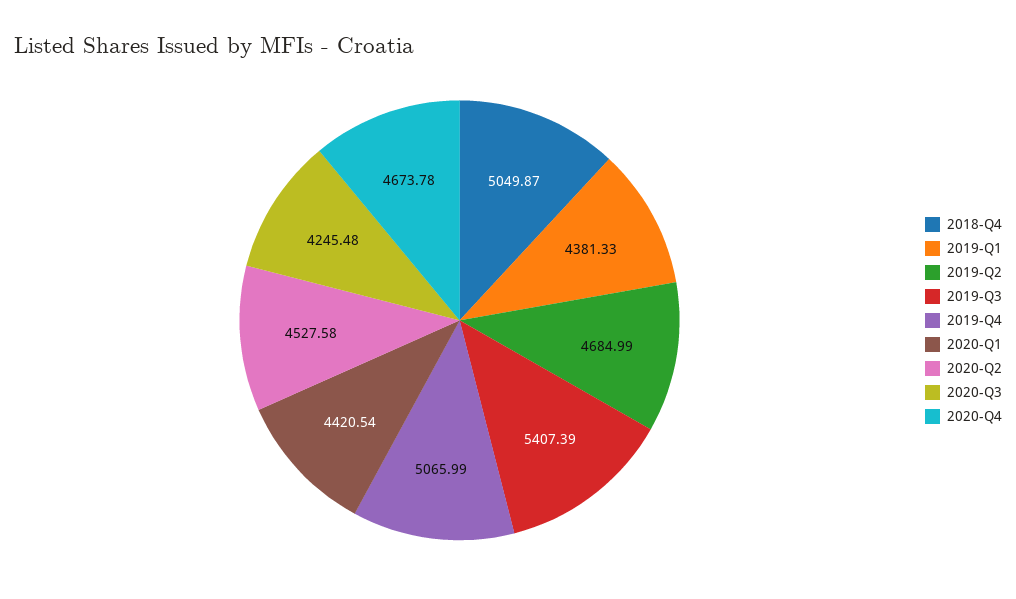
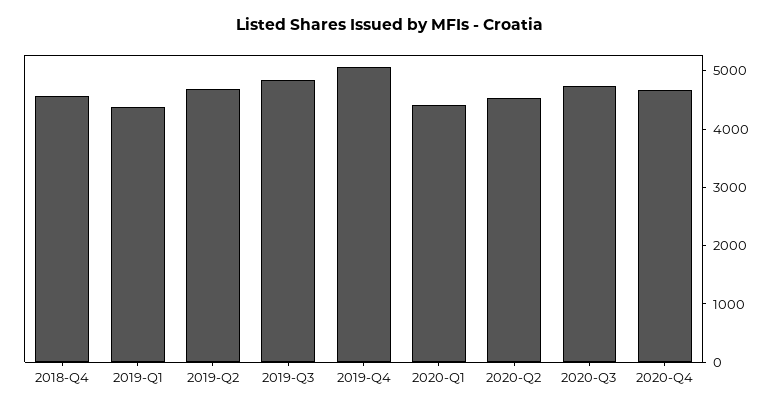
  {
-   "2018-Q4": 5049.87,
+   "2018-Q4": 4600,
    "2019-Q1": 4381.33,
    "2019-Q2": 4684.99,
-   "2019-Q3": 5407.39,
+   "2019-Q3": 4800,
    "2019-Q4": 5065.99,
    "2020-Q1": 4420.54,
    "2020-Q2": 4527.58,
-   "2020-Q3": 4245.48,
+   "2020-Q3": 4800,
    "2020-Q4": 4673.78
  }

